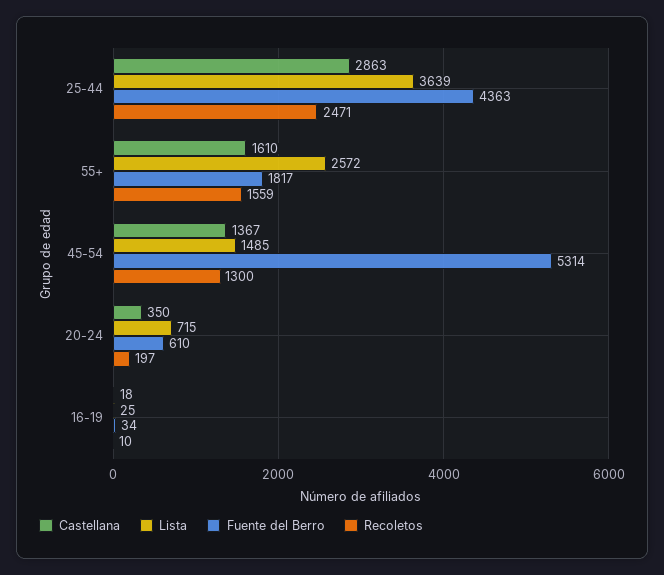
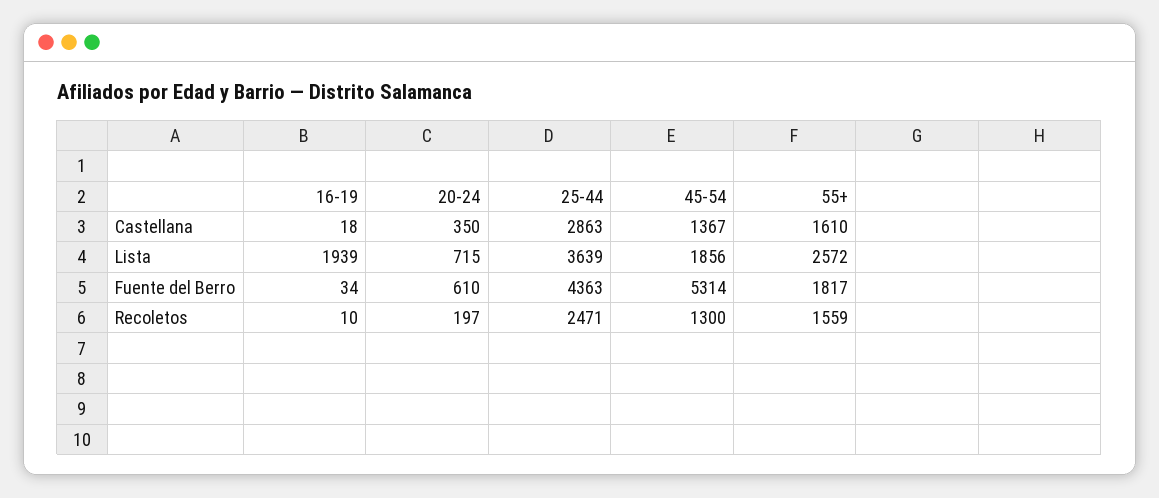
  {
    "Castellana": {
      "25-44": 2863,
      "55+": 1610,
      "45-54": 1367,
      "20-24": 350,
      "16-19": 18
    },
    "Lista": {
      "25-44": 3639,
      "55+": 2572,
-     "45-54": 1485,
+     "45-54": 1856,
      "20-24": 715,
-     "16-19": 25
+     "16-19": 1939
    },
    "Fuente del Berro": {
      "25-44": 4363,
      "55+": 1817,
      "45-54": 5314,
      "20-24": 610,
      "16-19": 34
    },
    "Recoletos": {
      "25-44": 2471,
      "55+": 1559,
      "45-54": 1300,
      "20-24": 197,
      "16-19": 10
    }
  }

